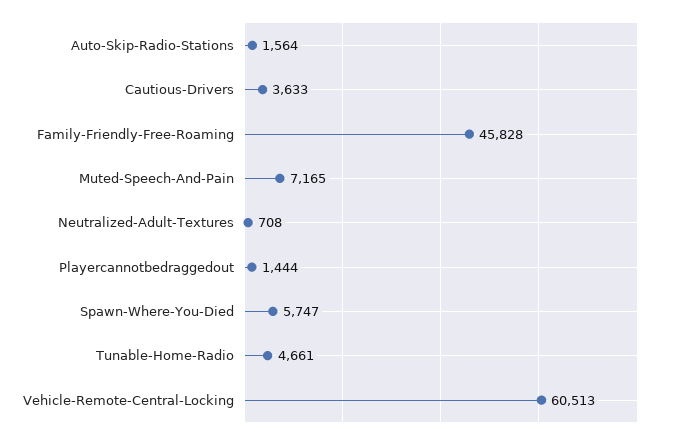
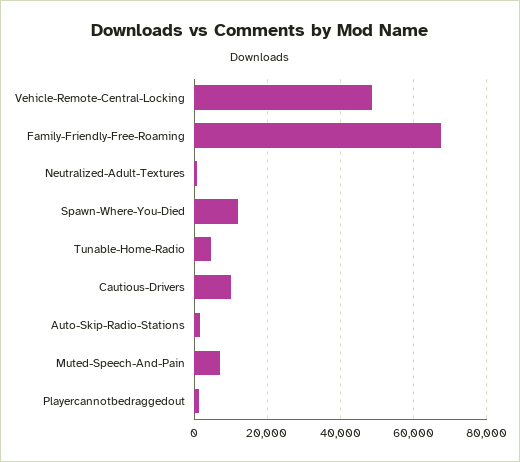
  {
    "Auto-Skip-Radio-Stations": 1564,
-   "Cautious-Drivers": 3633,
+   "Cautious-Drivers": 10000,
-   "Family-Friendly-Free-Roaming": 45828,
+   "Family-Friendly-Free-Roaming": 68000,
    "Muted-Speech-And-Pain": 7165,
    "Neutralized-Adult-Textures": 708,
    "Playercannotbedraggedout": 1444,
-   "Spawn-Where-You-Died": 5747,
+   "Spawn-Where-You-Died": 12000,
    "Tunable-Home-Radio": 4661,
-   "Vehicle-Remote-Central-Locking": 60513
+   "Vehicle-Remote-Central-Locking": 48000
  }

